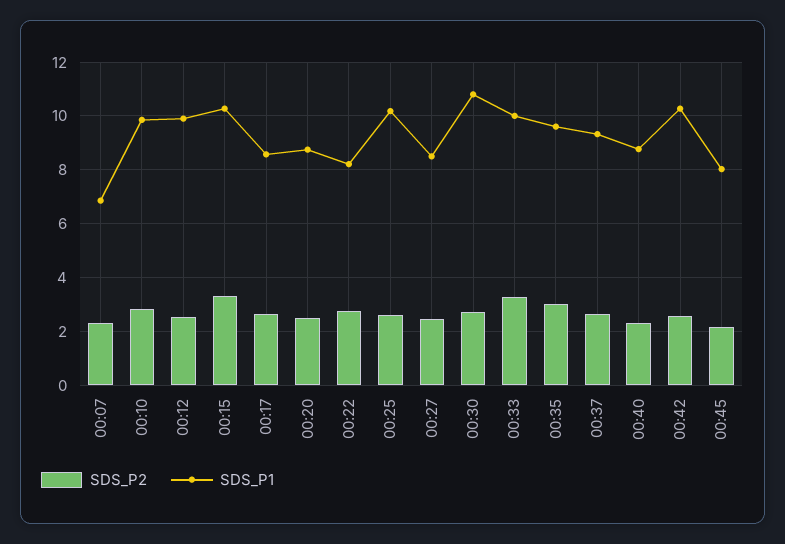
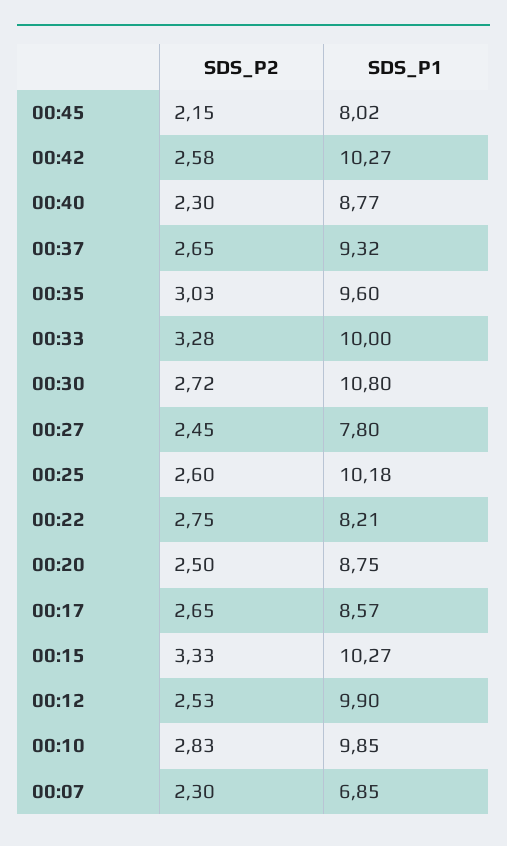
  {
    "SDS_P2": {
      "00:07": 2.3,
      "00:10": 2.83,
      "00:12": 2.53,
      "00:15": 3.33,
      "00:17": 2.65,
      "00:20": 2.5,
      "00:22": 2.75,
      "00:25": 2.6,
      "00:27": 2.45,
      "00:30": 2.72,
      "00:33": 3.28,
      "00:35": 3.03,
      "00:37": 2.65,
      "00:40": 2.3,
      "00:42": 2.58,
      "00:45": 2.15
    },
    "SDS_P1": {
      "00:07": 6.85,
      "00:10": 9.85,
      "00:12": 9.9,
      "00:15": 10.27,
      "00:17": 8.57,
      "00:20": 8.75,
      "00:22": 8.21,
      "00:25": 10.18,
-     "00:27": 8.5,
+     "00:27": 7.8,
      "00:30": 10.8,
      "00:33": 10,
      "00:35": 9.6,
      "00:37": 9.32,
      "00:40": 8.77,
      "00:42": 10.27,
      "00:45": 8.02
    }
  }

